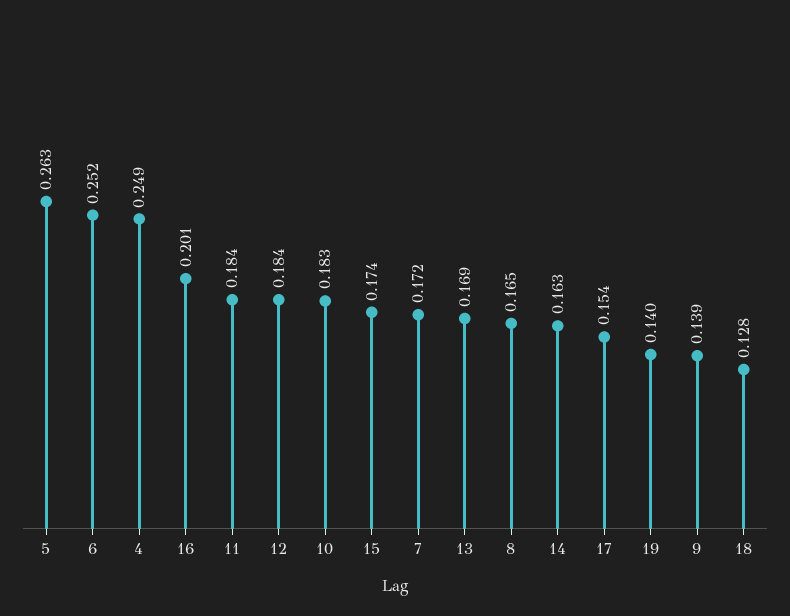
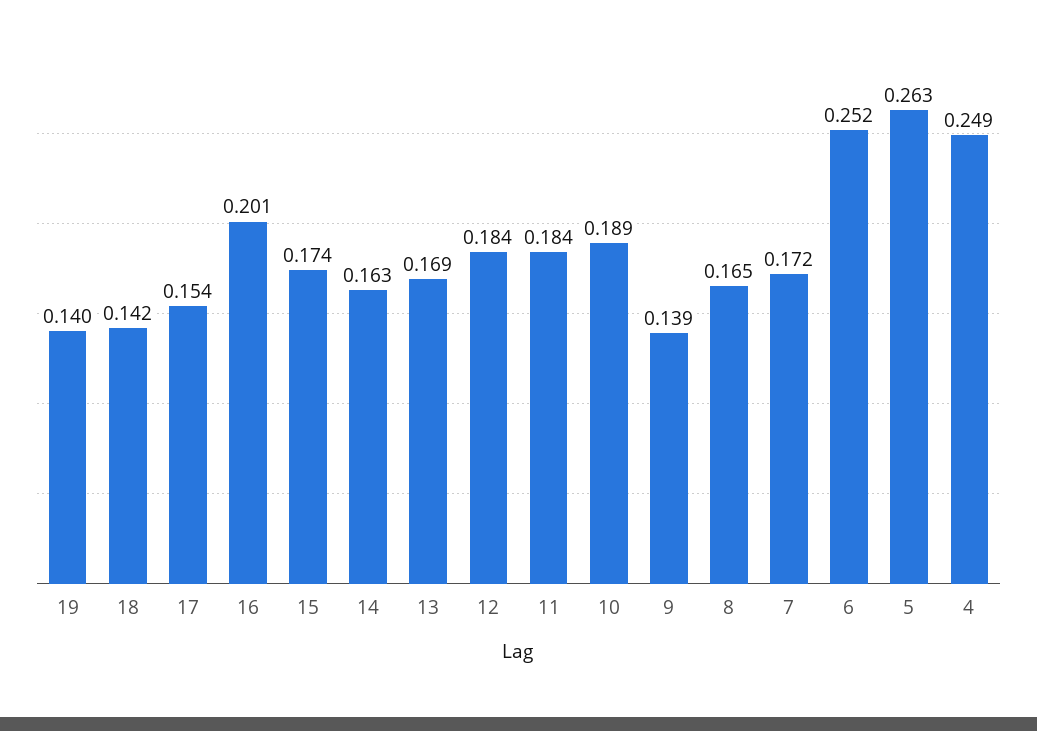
  {
    "5": 0.263,
    "6": 0.252,
    "4": 0.249,
    "16": 0.201,
    "11": 0.184,
    "12": 0.184,
-   "10": 0.183,
+   "10": 0.189,
    "15": 0.174,
    "7": 0.172,
    "13": 0.169,
    "8": 0.165,
    "14": 0.163,
    "17": 0.154,
    "19": 0.14,
    "9": 0.139,
-   "18": 0.128
+   "18": 0.142
  }

